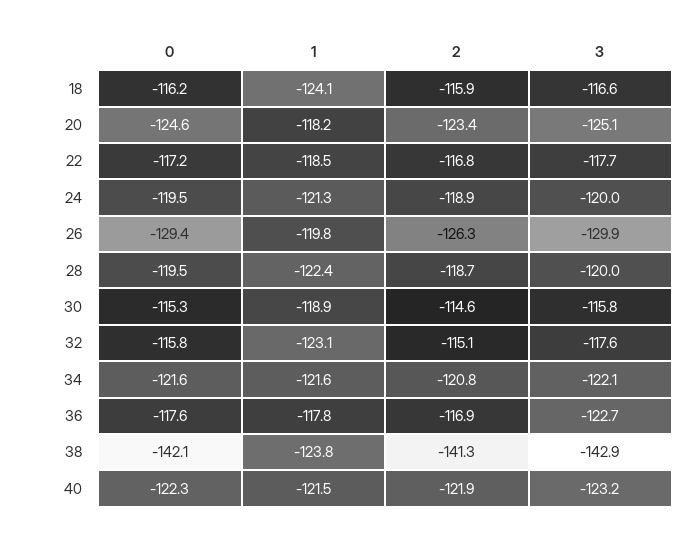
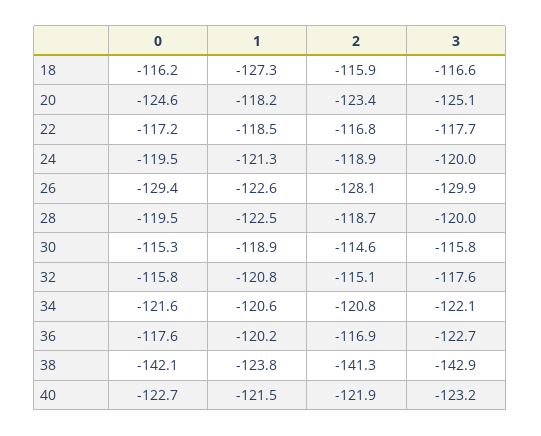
  {
    "0": {
      "18": -116.2,
      "20": -124.6,
      "22": -117.2,
      "24": -119.5,
      "26": -129.4,
      "28": -119.5,
      "30": -115.3,
      "32": -115.8,
      "34": -121.6,
      "36": -117.6,
      "38": -142.1,
-     "40": -122.3
+     "40": -122.7
    },
    "1": {
-     "18": -124.1,
+     "18": -127.3,
      "20": -118.2,
      "22": -118.5,
      "24": -121.3,
-     "26": -119.8,
+     "26": -122.6,
-     "28": -122.4,
+     "28": -122.5,
      "30": -118.9,
-     "32": -123.1,
+     "32": -120.8,
-     "34": -121.6,
+     "34": -120.6,
-     "36": -117.8,
+     "36": -120.2,
      "38": -123.8,
      "40": -121.5
    },
    "2": {
      "18": -115.9,
      "20": -123.4,
      "22": -116.8,
      "24": -118.9,
-     "26": -126.3,
+     "26": -128.1,
      "28": -118.7,
      "30": -114.6,
      "32": -115.1,
      "34": -120.8,
      "36": -116.9,
      "38": -141.3,
      "40": -121.9
    },
    "3": {
      "18": -116.6,
      "20": -125.1,
      "22": -117.7,
      "24": -120,
      "26": -129.9,
      "28": -120,
      "30": -115.8,
      "32": -117.6,
      "34": -122.1,
      "36": -122.7,
      "38": -142.9,
      "40": -123.2
    }
  }

